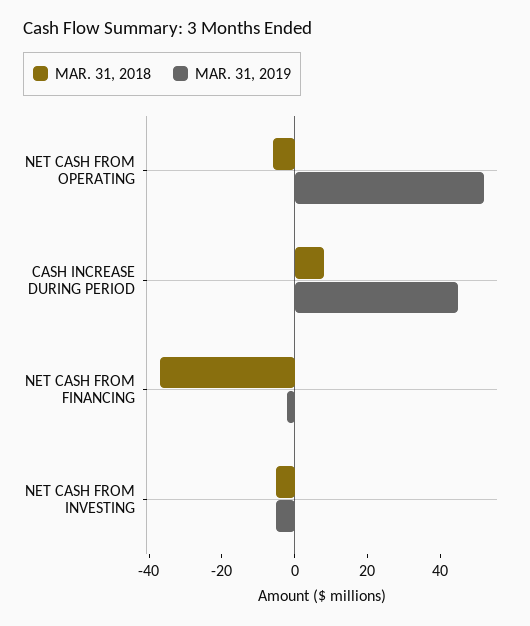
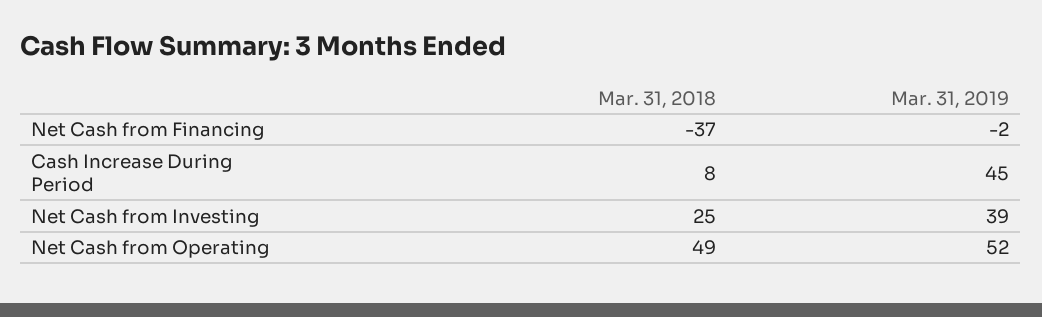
  {
    "MAR. 31, 2018": {
-     "NET CASH FROM OPERATING": -5,
+     "NET CASH FROM OPERATING": 49,
      "CASH INCREASE DURING PERIOD": 8,
      "NET CASH FROM FINANCING": -37,
-     "NET CASH FROM INVESTING": -5
+     "NET CASH FROM INVESTING": 25
    },
    "MAR. 31, 2019": {
      "NET CASH FROM OPERATING": 52,
      "CASH INCREASE DURING PERIOD": 45,
      "NET CASH FROM FINANCING": -2,
-     "NET CASH FROM INVESTING": -5
+     "NET CASH FROM INVESTING": 39
    }
  }

